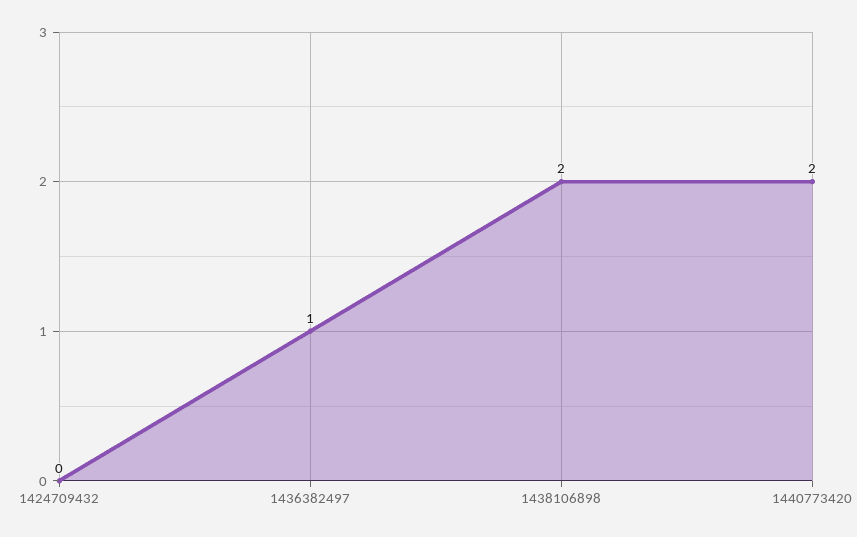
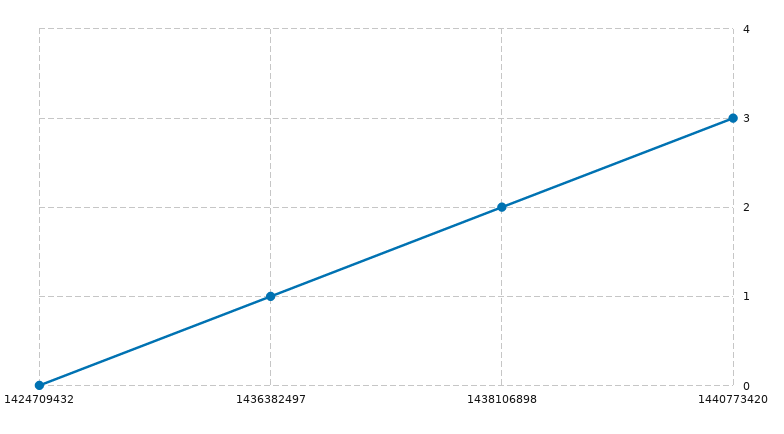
  {
    "1424709432": 0,
    "1436382497": 1,
    "1438106898": 2,
-   "1440773420": 2
+   "1440773420": 3
  }

